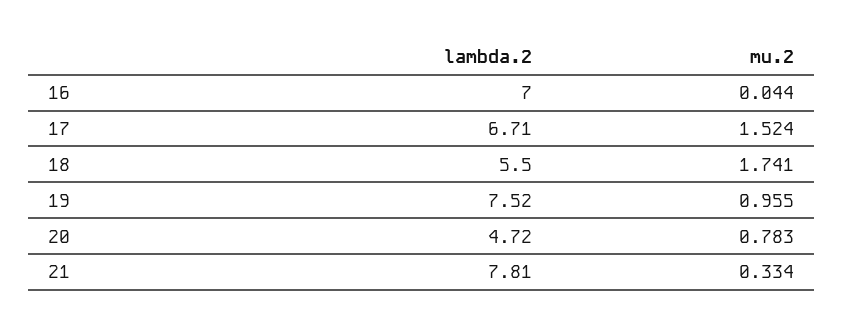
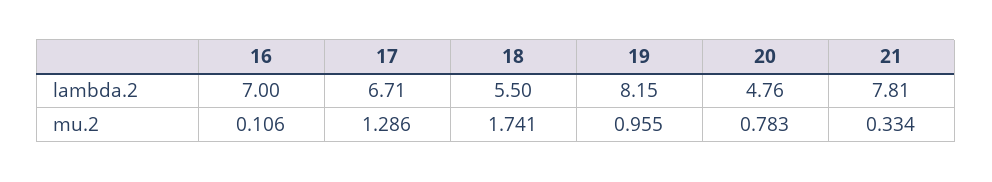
  {
    "lambda.2": {
      "16": 7,
      "17": 6.71,
      "18": 5.5,
-     "19": 7.52,
+     "19": 8.15,
-     "20": 4.72,
+     "20": 4.76,
      "21": 7.81
    },
    "mu.2": {
-     "16": 0.044,
+     "16": 0.106,
-     "17": 1.524,
+     "17": 1.286,
      "18": 1.741,
      "19": 0.955,
      "20": 0.783,
      "21": 0.334
    }
  }

